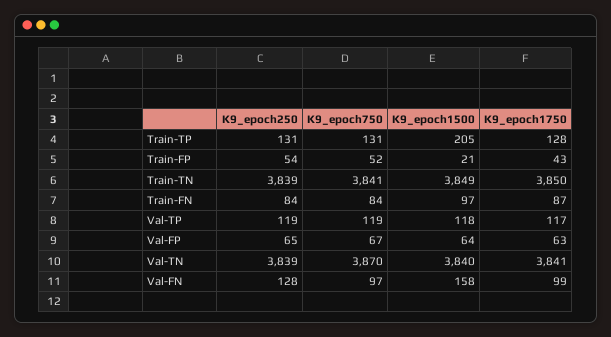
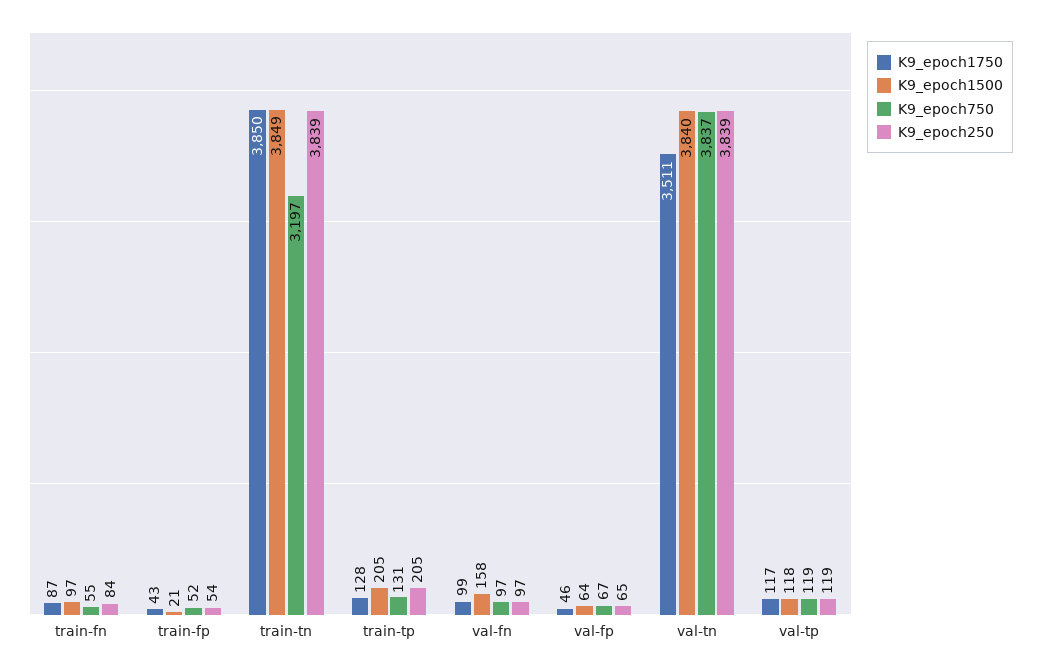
  {
    "K9_epoch250": {
-     "Train-TP": 131,
+     "Train-TP": 205,
      "Train-FP": 54,
      "Train-TN": 3839,
      "Train-FN": 84,
      "Val-TP": 119,
      "Val-FP": 65,
      "Val-TN": 3839,
-     "Val-FN": 128
+     "Val-FN": 97
    },
    "K9_epoch750": {
      "Train-TP": 131,
      "Train-FP": 52,
-     "Train-TN": 3841,
+     "Train-TN": 3197,
-     "Train-FN": 84,
+     "Train-FN": 55,
      "Val-TP": 119,
      "Val-FP": 67,
-     "Val-TN": 3870,
+     "Val-TN": 3837,
      "Val-FN": 97
    },
    "K9_epoch1500": {
      "Train-TP": 205,
      "Train-FP": 21,
      "Train-TN": 3849,
      "Train-FN": 97,
      "Val-TP": 118,
      "Val-FP": 64,
      "Val-TN": 3840,
      "Val-FN": 158
    },
    "K9_epoch1750": {
      "Train-TP": 128,
      "Train-FP": 43,
      "Train-TN": 3850,
      "Train-FN": 87,
      "Val-TP": 117,
-     "Val-FP": 63,
+     "Val-FP": 46,
-     "Val-TN": 3841,
+     "Val-TN": 3511,
      "Val-FN": 99
    }
  }

